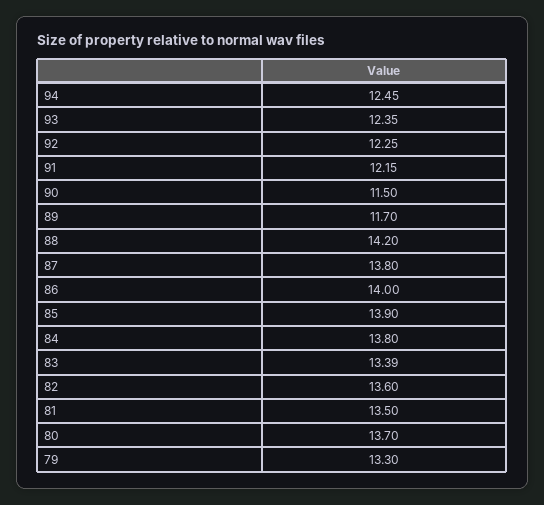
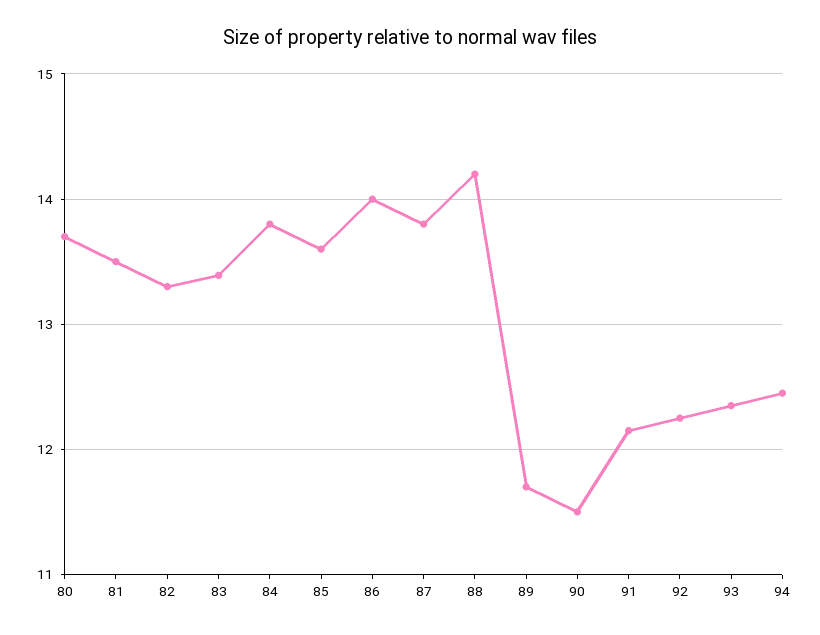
  {
    "94": 12.45,
    "93": 12.35,
    "92": 12.25,
    "91": 12.15,
    "90": 11.5,
    "89": 11.7,
    "88": 14.2,
    "87": 13.8,
    "86": 14,
-   "85": 13.9,
+   "85": 13.6,
    "84": 13.8,
    "83": 13.39,
-   "82": 13.6,
+   "82": 13.3,
    "81": 13.5,
-   "80": 13.7,
+   "80": 13.7
-   "79": 13.3
  }

